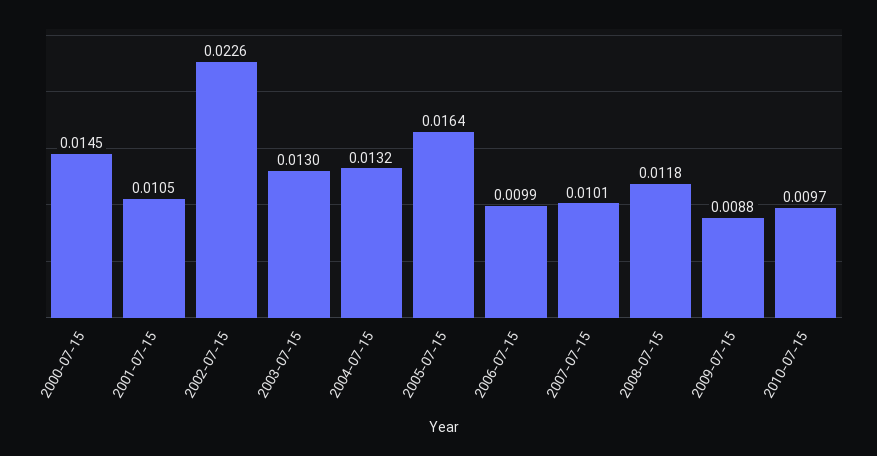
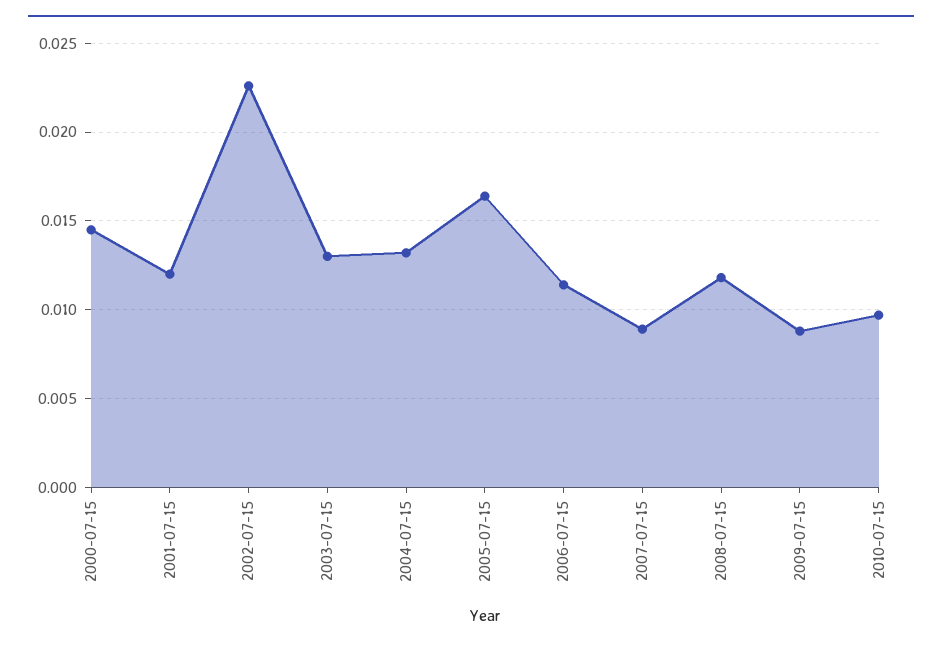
  {
    "2000-07-15": 0.0145,
-   "2001-07-15": 0.0105,
+   "2001-07-15": 0.012,
    "2002-07-15": 0.0226,
    "2003-07-15": 0.013,
    "2004-07-15": 0.0132,
    "2005-07-15": 0.0164,
-   "2006-07-15": 0.0099,
+   "2006-07-15": 0.0115,
-   "2007-07-15": 0.0101,
+   "2007-07-15": 0.009,
    "2008-07-15": 0.0118,
    "2009-07-15": 0.0088,
    "2010-07-15": 0.0097
  }

